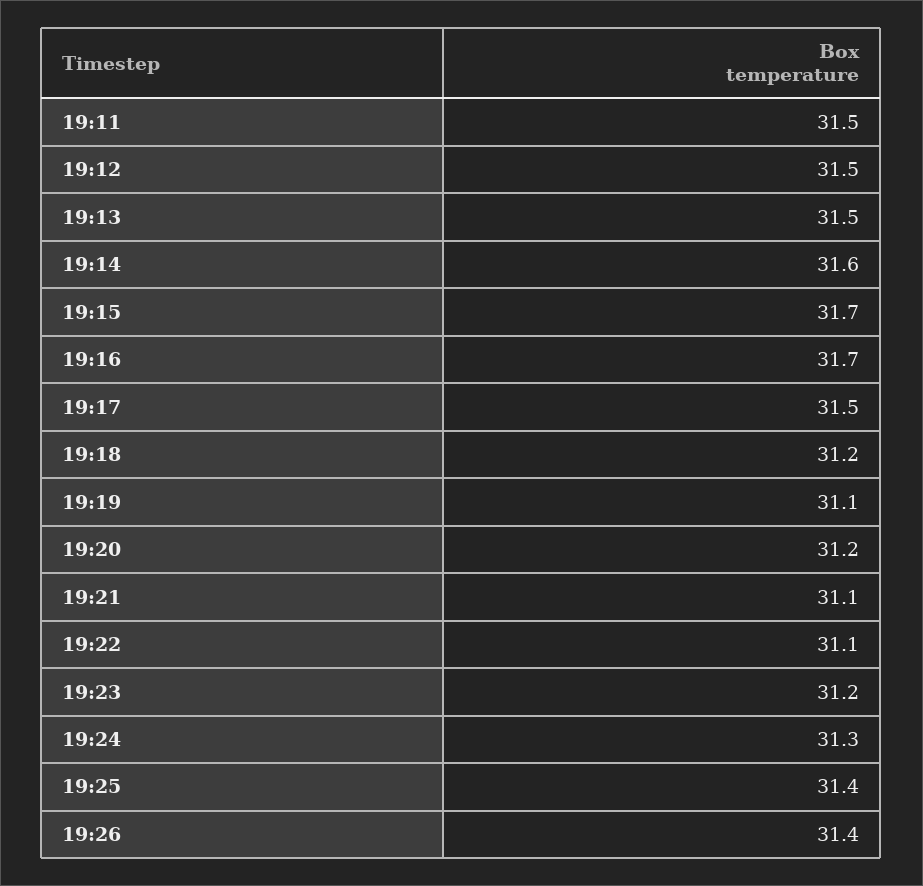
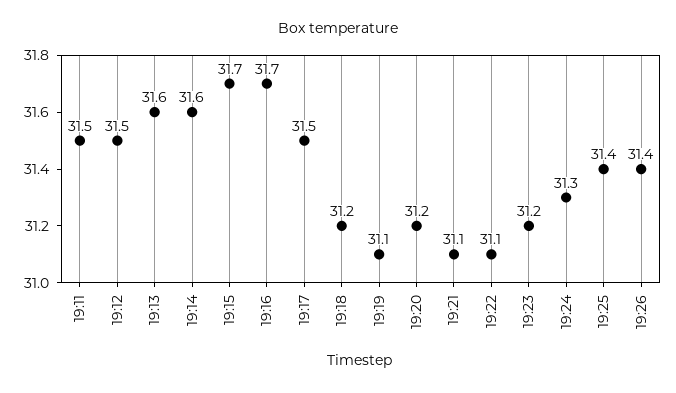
  {
    "19:11": 31.5,
    "19:12": 31.5,
-   "19:13": 31.5,
+   "19:13": 31.6,
    "19:14": 31.6,
    "19:15": 31.7,
    "19:16": 31.7,
    "19:17": 31.5,
    "19:18": 31.2,
    "19:19": 31.1,
    "19:20": 31.2,
    "19:21": 31.1,
    "19:22": 31.1,
    "19:23": 31.2,
    "19:24": 31.3,
    "19:25": 31.4,
    "19:26": 31.4
  }

